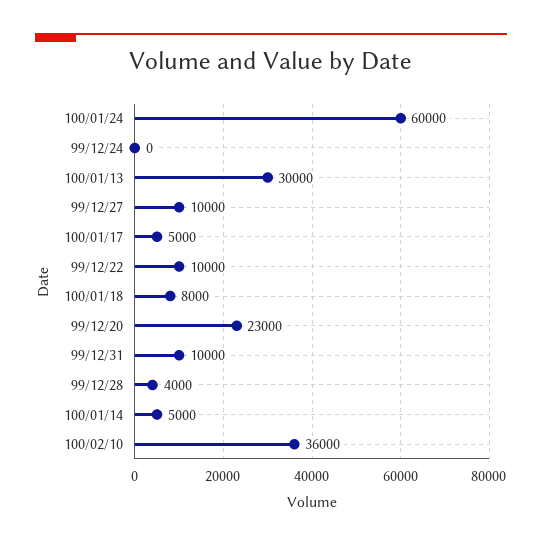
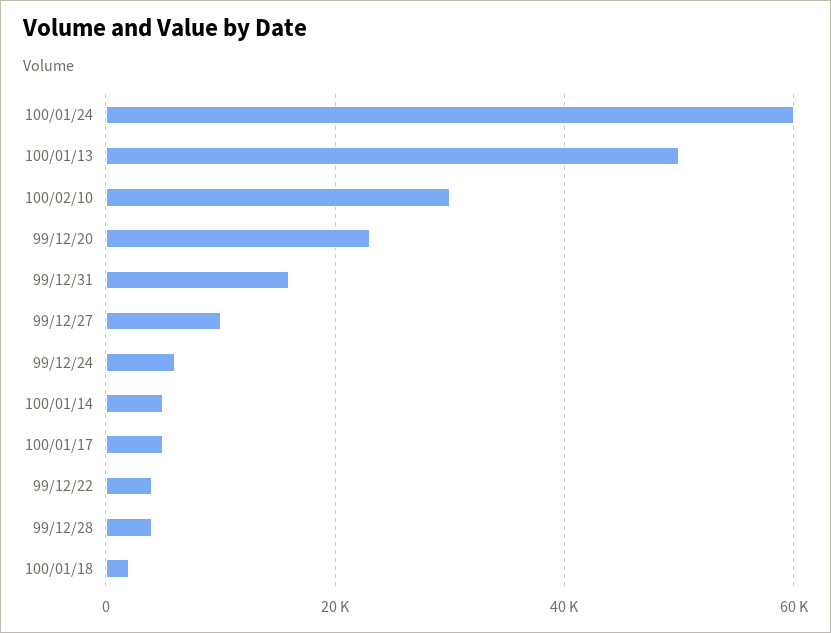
  {
    "100/01/24": 60000,
-   "99/12/24": 0,
+   "99/12/24": 6000,
-   "100/01/13": 30000,
+   "100/01/13": 50000,
    "99/12/27": 10000,
    "100/01/17": 5000,
-   "99/12/22": 10000,
+   "99/12/22": 4000,
-   "100/01/18": 8000,
+   "100/01/18": 2000,
    "99/12/20": 23000,
-   "99/12/31": 10000,
+   "99/12/31": 16000,
    "99/12/28": 4000,
    "100/01/14": 5000,
-   "100/02/10": 36000
+   "100/02/10": 30000
  }

